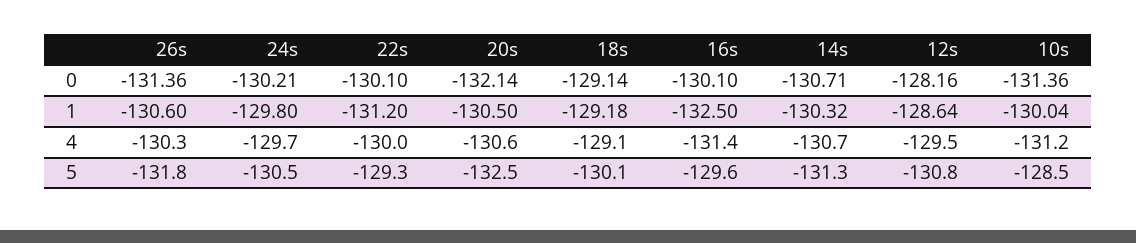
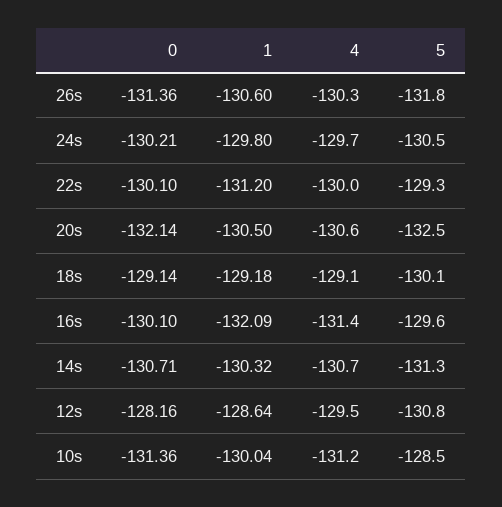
  {
    "26s": {
      "0": -131.36,
      "1": -130.6,
      "4": -130.3,
      "5": -131.8
    },
    "24s": {
      "0": -130.21,
      "1": -129.8,
      "4": -129.7,
      "5": -130.5
    },
    "22s": {
      "0": -130.1,
      "1": -131.2,
      "4": -130,
      "5": -129.3
    },
    "20s": {
      "0": -132.14,
      "1": -130.5,
      "4": -130.6,
      "5": -132.5
    },
    "18s": {
      "0": -129.14,
      "1": -129.18,
      "4": -129.1,
      "5": -130.1
    },
    "16s": {
      "0": -130.1,
-     "1": -132.5,
+     "1": -132.09,
      "4": -131.4,
      "5": -129.6
    },
    "14s": {
      "0": -130.71,
      "1": -130.32,
      "4": -130.7,
      "5": -131.3
    },
    "12s": {
      "0": -128.16,
      "1": -128.64,
      "4": -129.5,
      "5": -130.8
    },
    "10s": {
      "0": -131.36,
      "1": -130.04,
      "4": -131.2,
      "5": -128.5
    }
  }

